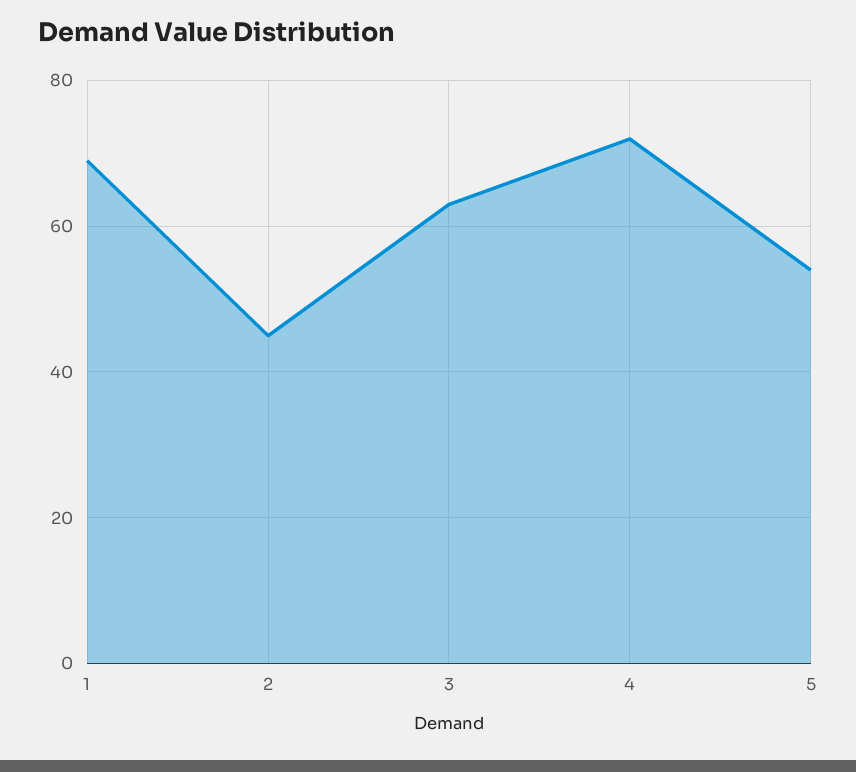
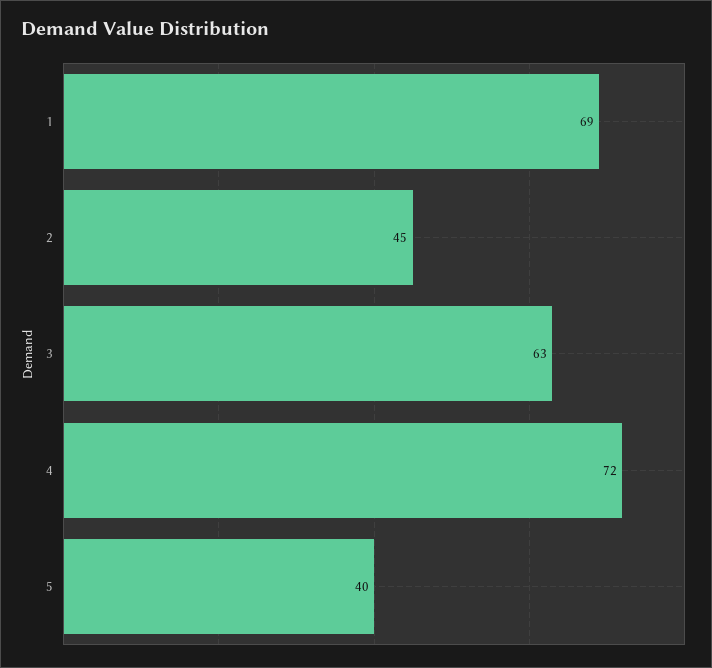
  {
    "1": 69,
    "2": 45,
    "3": 63,
    "4": 72,
-   "5": 55
+   "5": 40
  }

